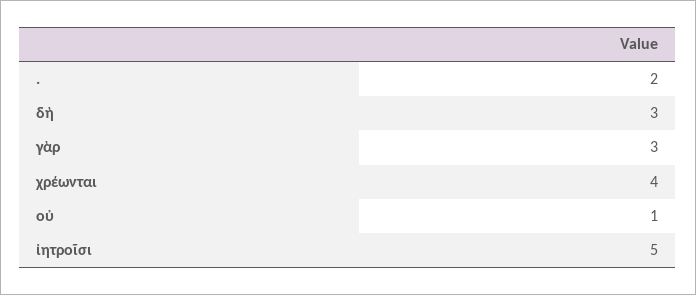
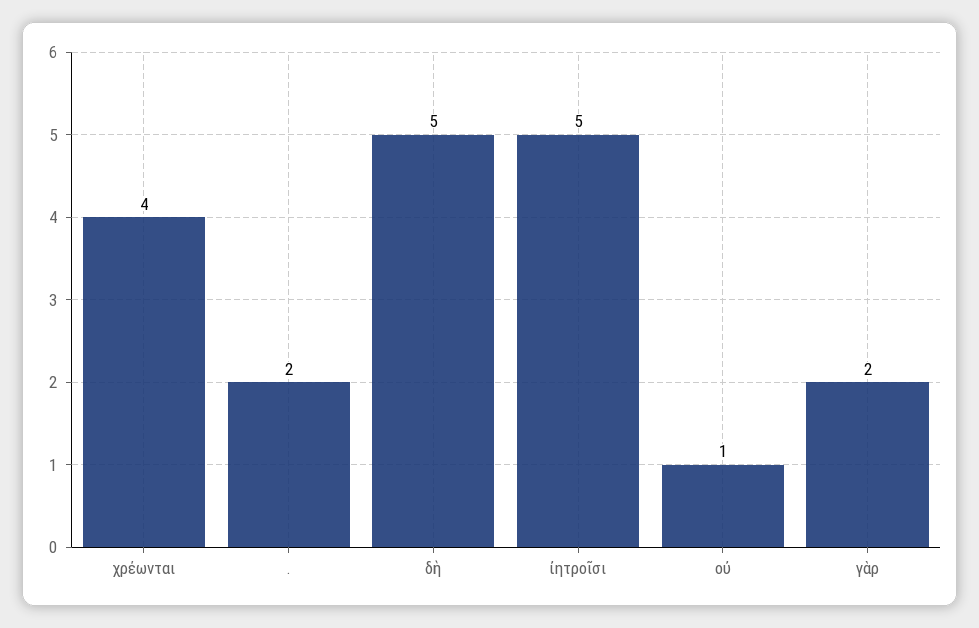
  {
    ".": 2,
-   "δὴ": 3,
+   "δὴ": 5,
-   "γὰρ": 3,
+   "γὰρ": 2,
    "χρέωνται": 4,
    "οὐ": 1,
    "ἰητροῖσι": 5
  }

